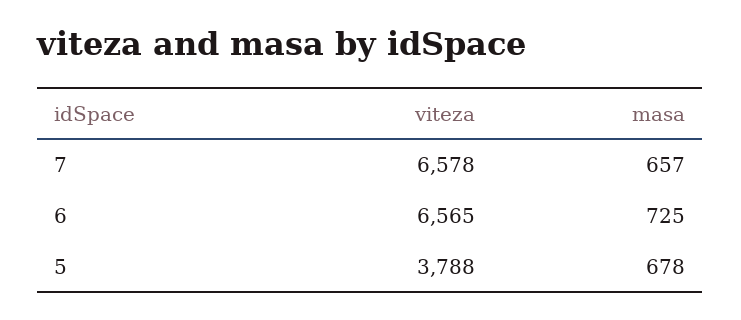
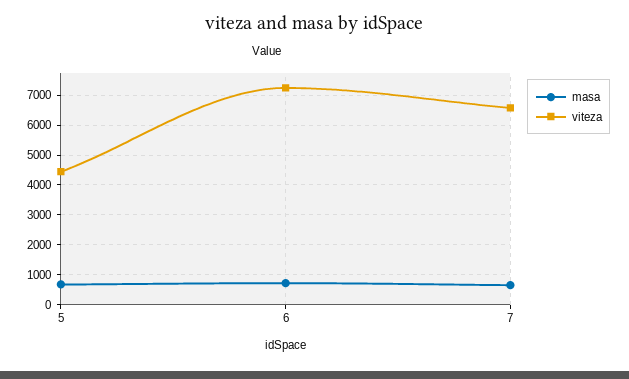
  {
    "viteza": {
      "7": 6578,
-     "6": 6565,
+     "6": 7250,
-     "5": 3788
+     "5": 4500
    },
    "masa": {
      "7": 657,
      "6": 725,
      "5": 678
    }
  }

